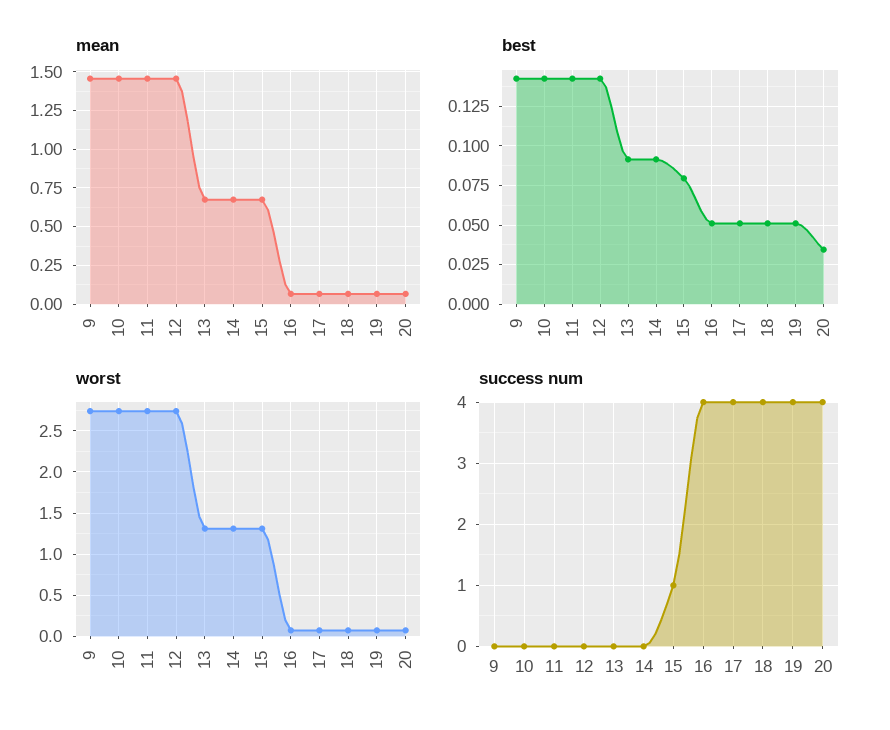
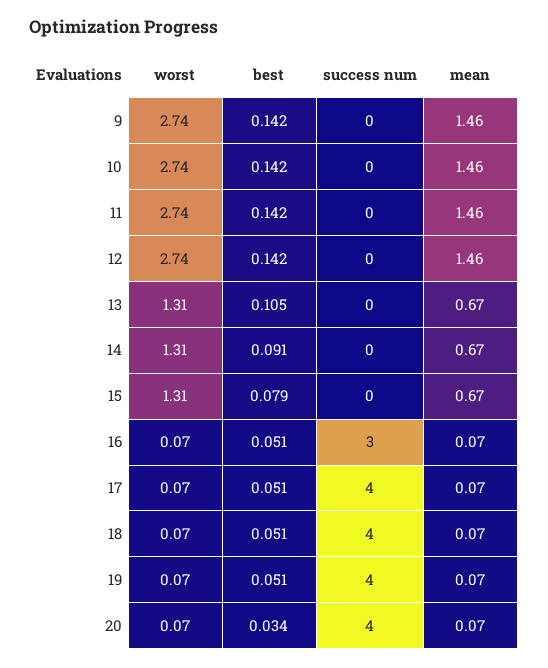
  {
    "mean": {
      "9": 1.46,
      "10": 1.46,
      "11": 1.46,
      "12": 1.46,
      "13": 0.67,
      "14": 0.67,
      "15": 0.67,
      "16": 0.07,
      "17": 0.07,
      "18": 0.07,
      "19": 0.07,
      "20": 0.07
    },
    "best": {
      "9": 0.142,
      "10": 0.142,
      "11": 0.142,
      "12": 0.142,
-     "13": 0.09,
+     "13": 0.105,
      "14": 0.091,
      "15": 0.079,
      "16": 0.051,
      "17": 0.051,
      "18": 0.051,
      "19": 0.051,
      "20": 0.034
    },
    "worst": {
      "9": 2.74,
      "10": 2.74,
      "11": 2.74,
      "12": 2.74,
      "13": 1.31,
      "14": 1.31,
      "15": 1.31,
      "16": 0.07,
      "17": 0.07,
      "18": 0.07,
      "19": 0.07,
      "20": 0.07
    },
    "success num": {
      "9": 0,
      "10": 0,
      "11": 0,
      "12": 0,
      "13": 0,
      "14": 0,
-     "15": 1,
+     "15": 0,
-     "16": 4,
+     "16": 3,
      "17": 4,
      "18": 4,
      "19": 4,
      "20": 4
    }
  }

